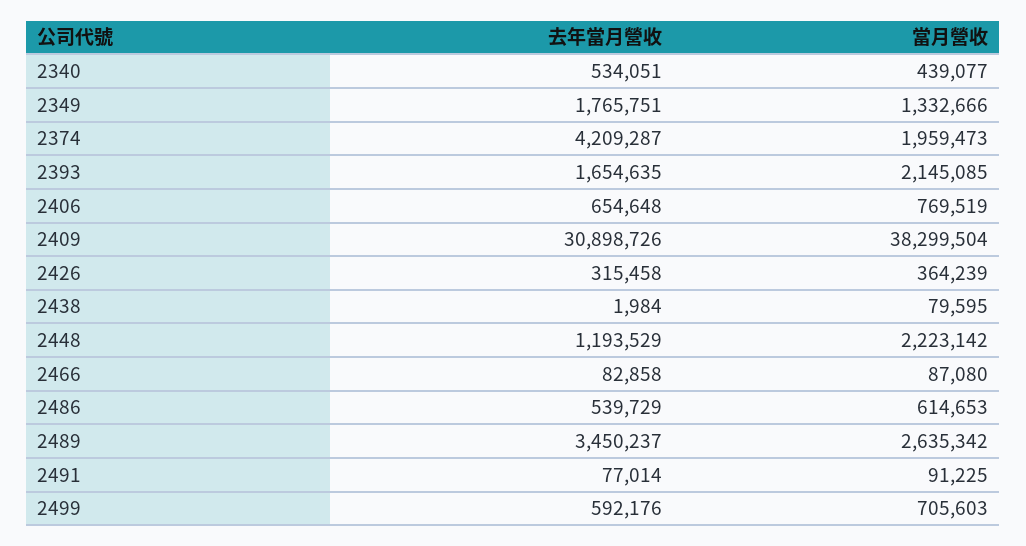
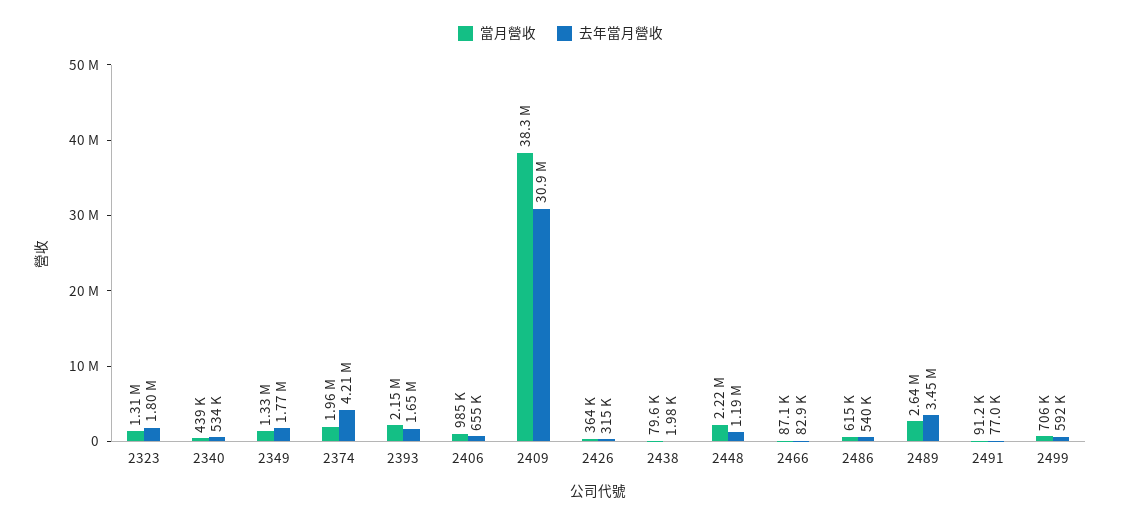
  {
    "去年當月營收": {
      "2340": 534051,
      "2349": 1765751,
      "2374": 4209287,
      "2393": 1654635,
      "2406": 654648,
      "2409": 30898726,
      "2426": 315458,
      "2438": 1984,
      "2448": 1193529,
      "2466": 82858,
      "2486": 539729,
      "2489": 3450237,
      "2491": 77014,
-     "2499": 592176
+     "2499": 592176,
+     "2323": 1800000
    },
    "當月營收": {
      "2340": 439077,
      "2349": 1332666,
      "2374": 1959473,
      "2393": 2145085,
-     "2406": 769519,
+     "2406": 985000,
      "2409": 38299504,
      "2426": 364239,
      "2438": 79595,
      "2448": 2223142,
      "2466": 87080,
      "2486": 614653,
      "2489": 2635342,
      "2491": 91225,
-     "2499": 705603
+     "2499": 705603,
+     "2323": 1310000
    }
  }

